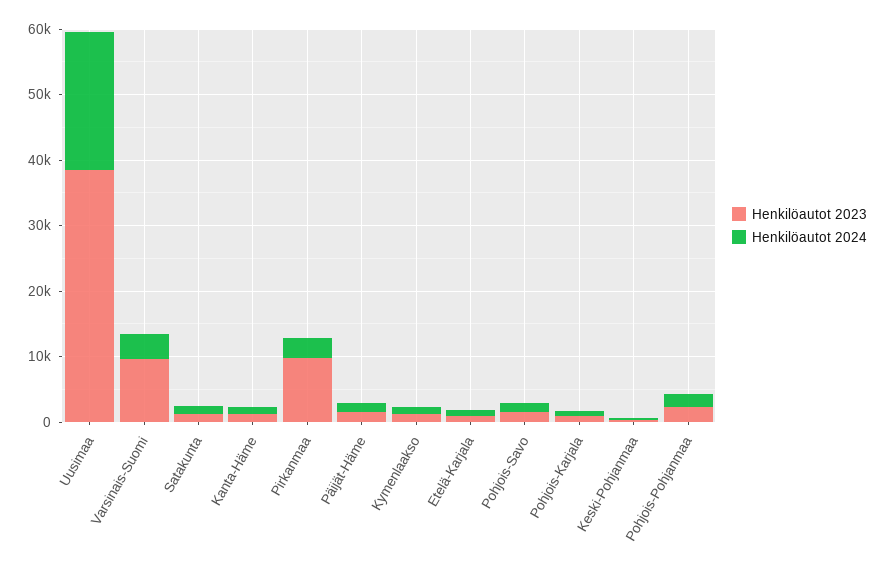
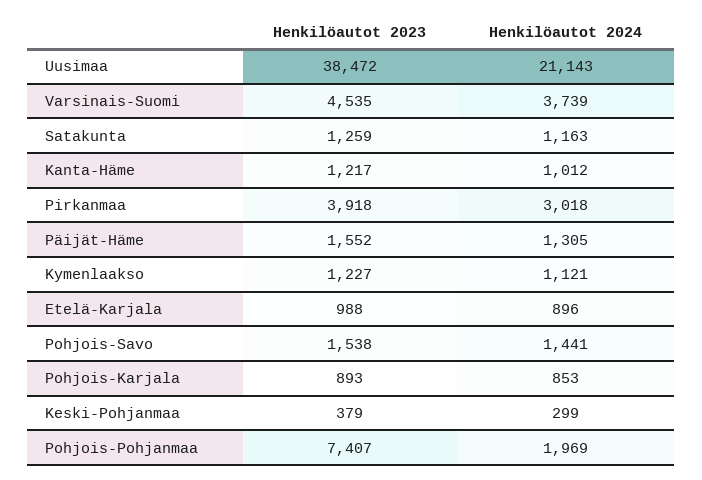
  {
    "Henkilöautot 2023": {
      "Uusimaa": 38472,
-     "Varsinais-Suomi": 10000,
+     "Varsinais-Suomi": 4535,
      "Satakunta": 1259,
      "Kanta-Häme": 1217,
-     "Pirkanmaa": 10000,
+     "Pirkanmaa": 3918,
      "Päijät-Häme": 1552,
      "Kymenlaakso": 1227,
      "Etelä-Karjala": 988,
      "Pohjois-Savo": 1538,
      "Pohjois-Karjala": 893,
      "Keski-Pohjanmaa": 379,
-     "Pohjois-Pohjanmaa": 2000
+     "Pohjois-Pohjanmaa": 7407
    },
    "Henkilöautot 2024": {
      "Uusimaa": 21143,
      "Varsinais-Suomi": 3739,
      "Satakunta": 1163,
      "Kanta-Häme": 1012,
      "Pirkanmaa": 3018,
      "Päijät-Häme": 1305,
      "Kymenlaakso": 1121,
      "Etelä-Karjala": 896,
      "Pohjois-Savo": 1441,
      "Pohjois-Karjala": 853,
      "Keski-Pohjanmaa": 299,
      "Pohjois-Pohjanmaa": 1969
    }
  }

